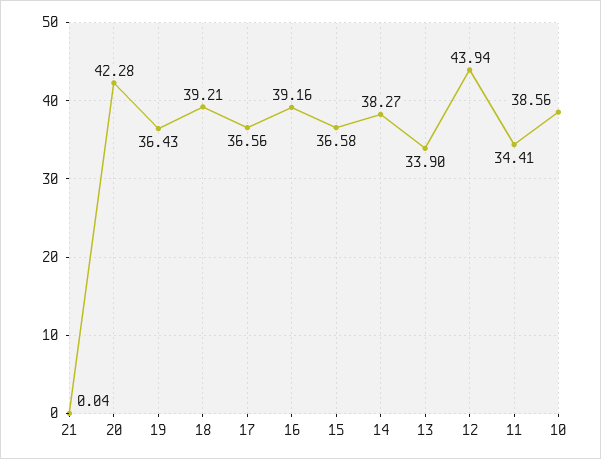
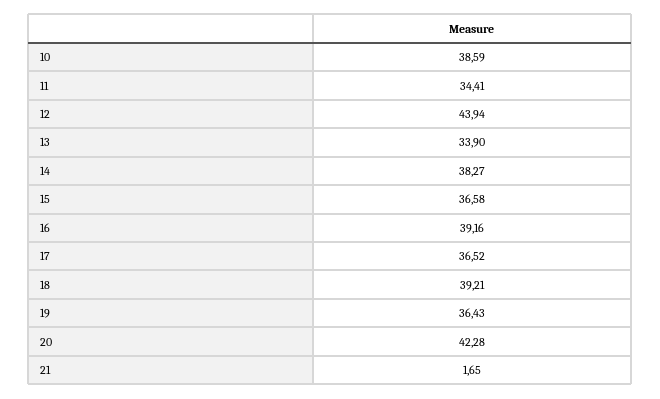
  {
-   "21": 0.04,
+   "21": 1.65,
    "20": 42.28,
    "19": 36.43,
    "18": 39.21,
-   "17": 36.56,
+   "17": 36.52,
    "16": 39.16,
    "15": 36.58,
    "14": 38.27,
    "13": 33.9,
    "12": 43.94,
    "11": 34.41,
-   "10": 38.56
+   "10": 38.59
  }

